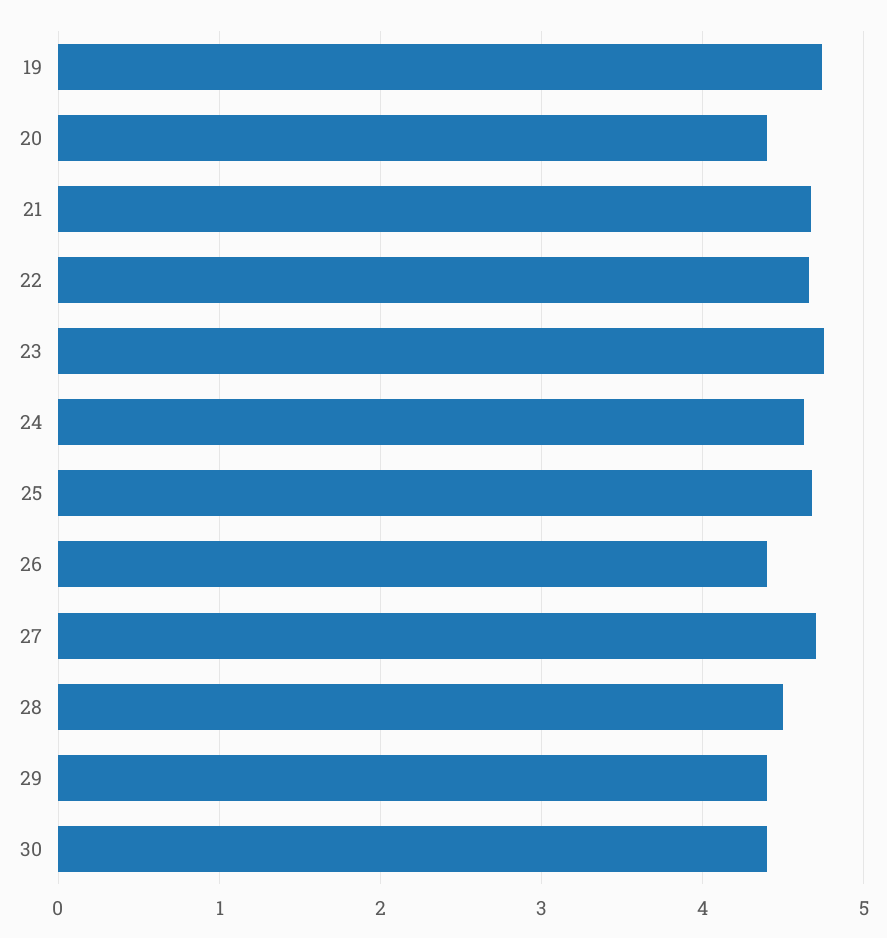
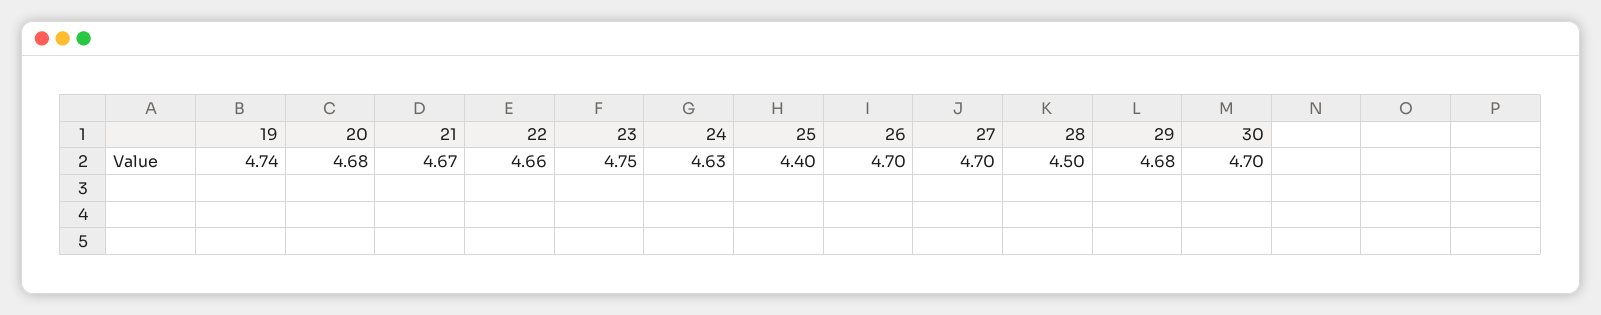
  {
    "19": 4.74,
-   "20": 4.4,
+   "20": 4.68,
    "21": 4.67,
    "22": 4.66,
    "23": 4.75,
    "24": 4.63,
-   "25": 4.7,
+   "25": 4.4,
-   "26": 4.4,
+   "26": 4.7,
    "27": 4.7,
    "28": 4.5,
-   "29": 4.4,
+   "29": 4.68,
-   "30": 4.4
+   "30": 4.7
  }

